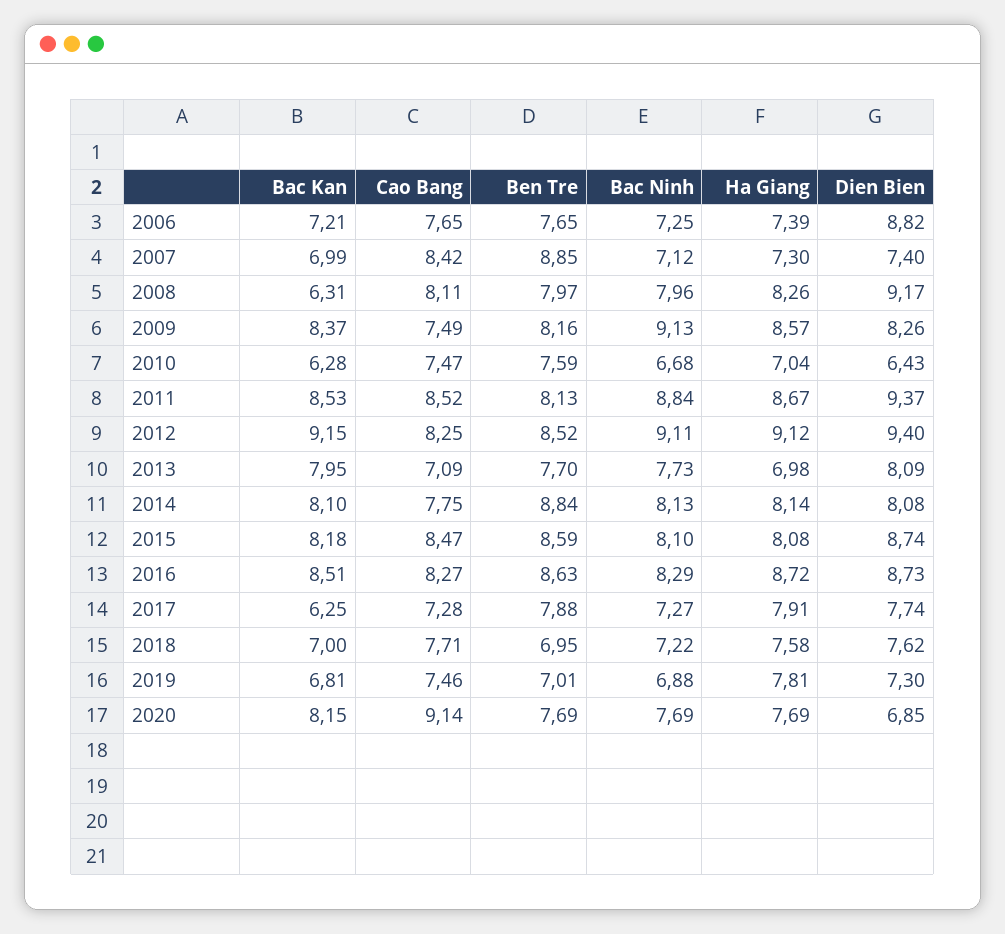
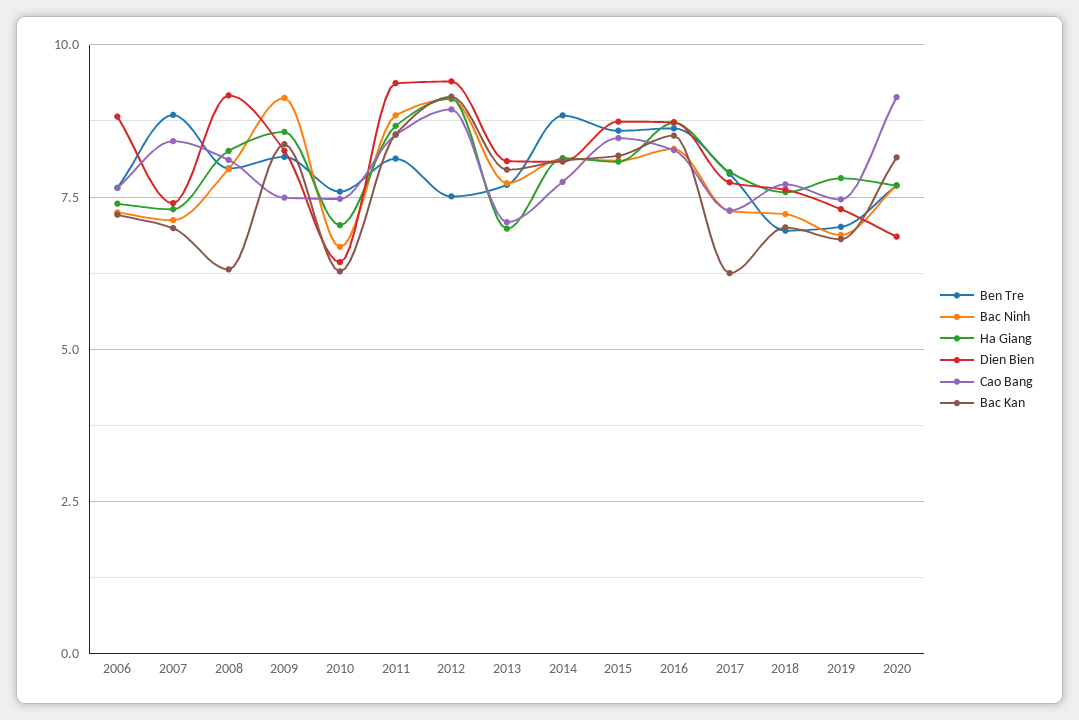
  {
    "Bac Kan": {
      "2006": 7.21,
      "2007": 6.99,
      "2008": 6.31,
      "2009": 8.37,
      "2010": 6.28,
      "2011": 8.53,
      "2012": 9.15,
      "2013": 7.95,
      "2014": 8.1,
      "2015": 8.18,
      "2016": 8.51,
      "2017": 6.25,
      "2018": 7,
      "2019": 6.81,
      "2020": 8.15
    },
    "Cao Bang": {
      "2006": 7.65,
      "2007": 8.42,
      "2008": 8.11,
      "2009": 7.49,
      "2010": 7.47,
      "2011": 8.52,
-     "2012": 8.25,
+     "2012": 9,
      "2013": 7.09,
      "2014": 7.75,
      "2015": 8.47,
      "2016": 8.27,
      "2017": 7.28,
      "2018": 7.71,
      "2019": 7.46,
      "2020": 9.14
    },
    "Ben Tre": {
      "2006": 7.65,
      "2007": 8.85,
      "2008": 7.97,
      "2009": 8.16,
      "2010": 7.59,
      "2011": 8.13,
-     "2012": 8.52,
+     "2012": 7.5,
      "2013": 7.7,
      "2014": 8.84,
      "2015": 8.59,
      "2016": 8.63,
      "2017": 7.88,
      "2018": 6.95,
      "2019": 7.01,
      "2020": 7.69
    },
    "Bac Ninh": {
      "2006": 7.25,
      "2007": 7.12,
      "2008": 7.96,
      "2009": 9.13,
      "2010": 6.68,
      "2011": 8.84,
      "2012": 9.11,
      "2013": 7.73,
      "2014": 8.13,
      "2015": 8.1,
      "2016": 8.29,
      "2017": 7.27,
      "2018": 7.22,
      "2019": 6.88,
      "2020": 7.69
    },
    "Ha Giang": {
      "2006": 7.39,
      "2007": 7.3,
      "2008": 8.26,
      "2009": 8.57,
      "2010": 7.04,
      "2011": 8.67,
      "2012": 9.12,
      "2013": 6.98,
      "2014": 8.14,
      "2015": 8.08,
      "2016": 8.72,
      "2017": 7.91,
      "2018": 7.58,
      "2019": 7.81,
      "2020": 7.69
    },
    "Dien Bien": {
      "2006": 8.82,
      "2007": 7.4,
      "2008": 9.17,
      "2009": 8.26,
      "2010": 6.43,
      "2011": 9.37,
      "2012": 9.4,
      "2013": 8.09,
      "2014": 8.08,
      "2015": 8.74,
      "2016": 8.73,
      "2017": 7.74,
      "2018": 7.62,
      "2019": 7.3,
      "2020": 6.85
    }
  }

